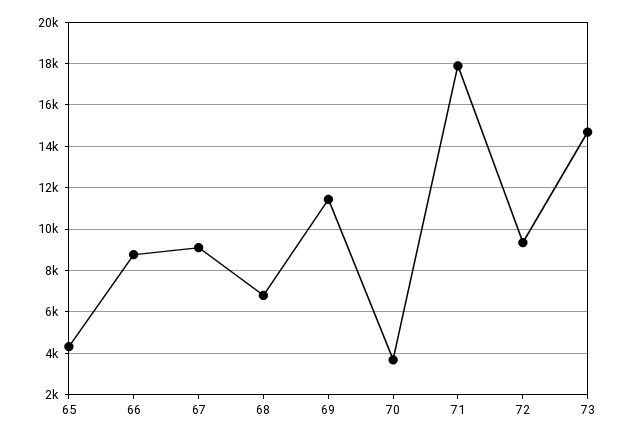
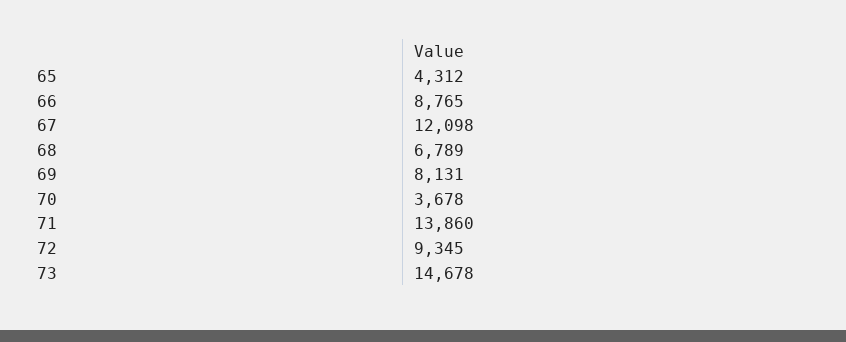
  {
    "65": 4312,
    "66": 8765,
-   "67": 9000,
+   "67": 12098,
    "68": 6789,
-   "69": 11500,
+   "69": 8131,
    "70": 3678,
-   "71": 18000,
+   "71": 13860,
    "72": 9345,
    "73": 14678
  }

